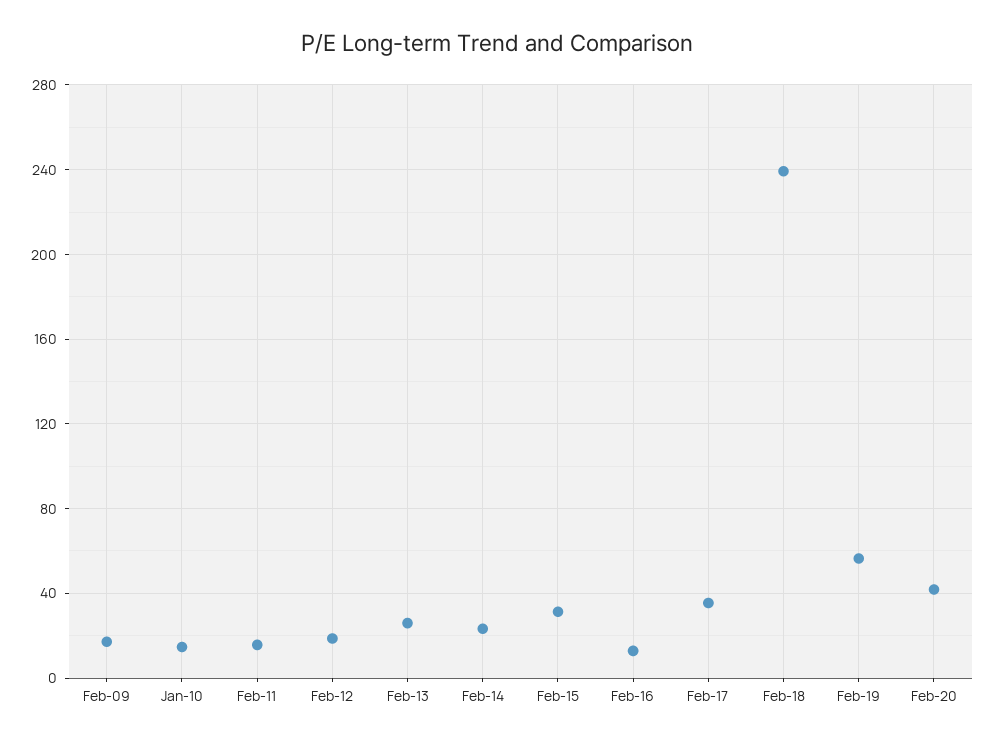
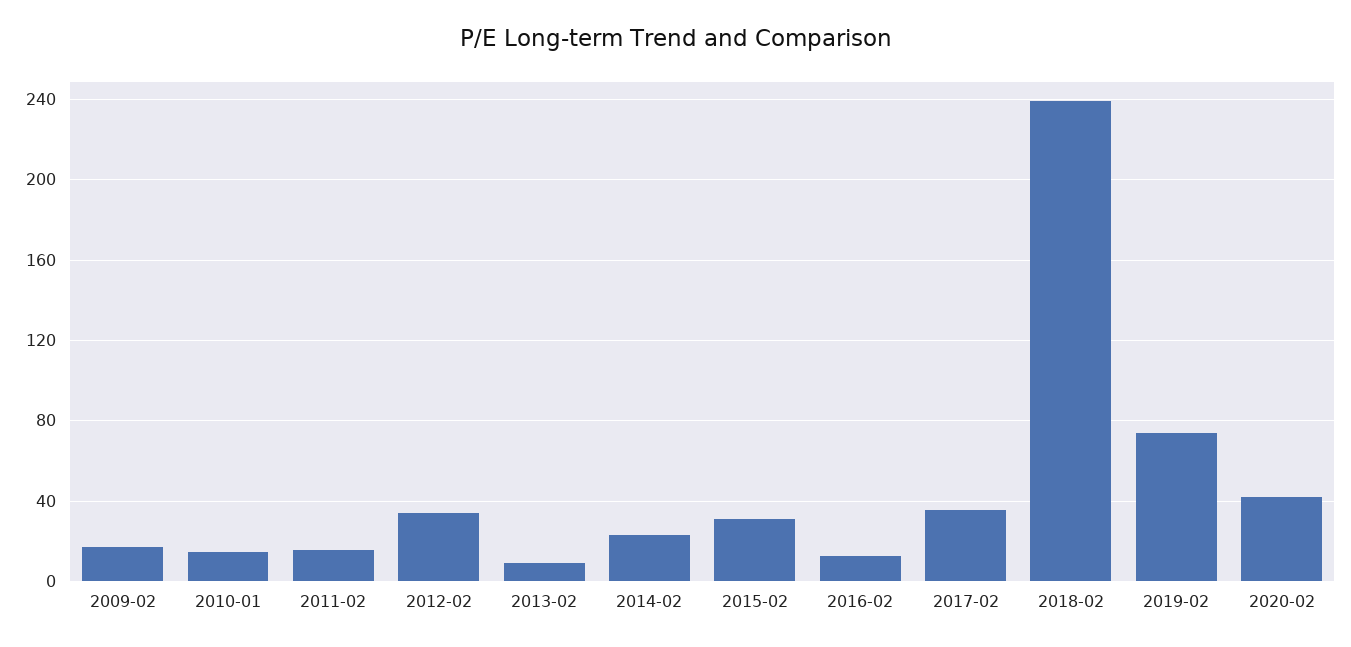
  {
    "Feb-09": 15,
    "Jan-10": 15,
    "Feb-11": 15,
-   "Feb-12": 20,
+   "Feb-12": 35,
-   "Feb-13": 25,
+   "Feb-13": 10,
    "Feb-14": 25,
    "Feb-15": 30,
    "Feb-16": 15,
    "Feb-17": 35,
    "Feb-18": 240,
-   "Feb-19": 55,
+   "Feb-19": 75,
    "Feb-20": 40
  }

